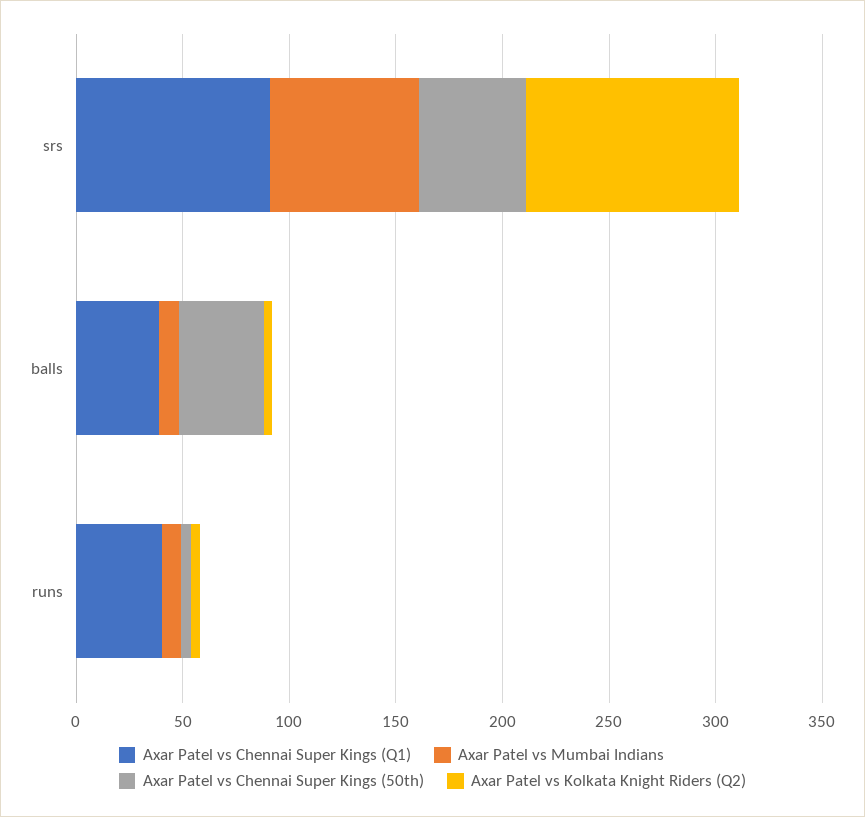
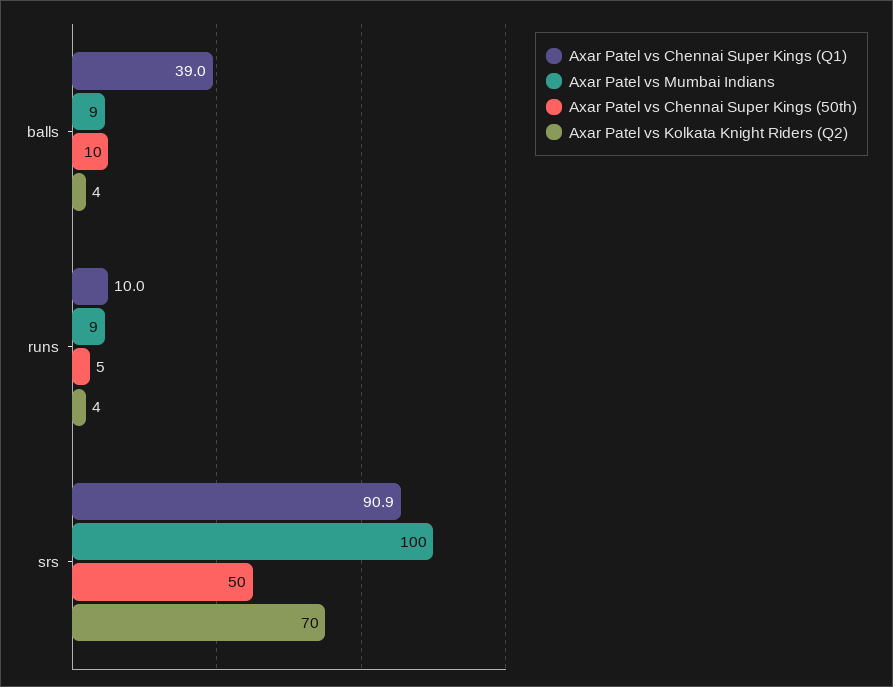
  {
    "Axar Patel vs Chennai Super Kings (Q1)": {
      "srs": 90.9,
      "balls": 39,
-     "runs": 40
+     "runs": 10
    },
    "Axar Patel vs Mumbai Indians": {
-     "srs": 70,
+     "srs": 100,
      "balls": 9,
      "runs": 9
    },
    "Axar Patel vs Chennai Super Kings (50th)": {
      "srs": 50,
-     "balls": 40,
+     "balls": 10,
      "runs": 5
    },
    "Axar Patel vs Kolkata Knight Riders (Q2)": {
-     "srs": 100,
+     "srs": 70,
      "balls": 4,
      "runs": 4
    }
  }

